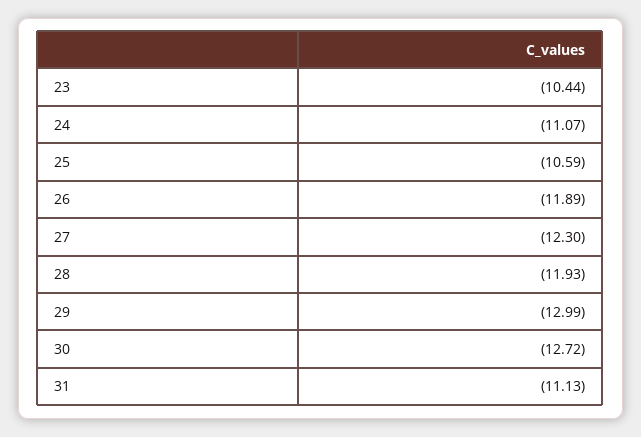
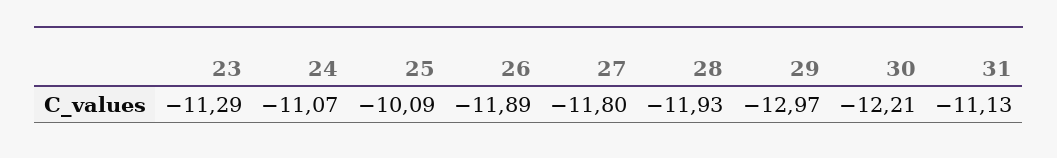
  {
-   "23": -10.44,
+   "23": -11.29,
    "24": -11.07,
-   "25": -10.59,
+   "25": -10.09,
    "26": -11.89,
-   "27": -12.3,
+   "27": -11.8,
    "28": -11.93,
-   "29": -12.99,
+   "29": -12.97,
-   "30": -12.72,
+   "30": -12.21,
    "31": -11.13
  }

